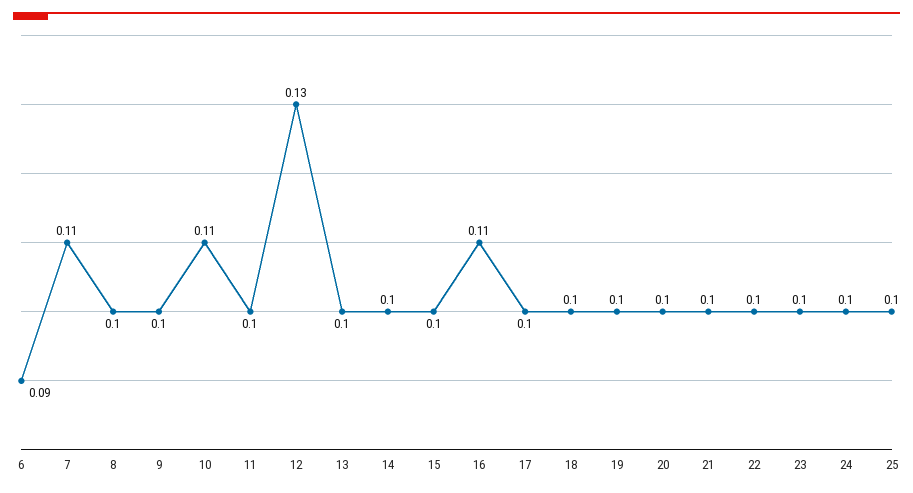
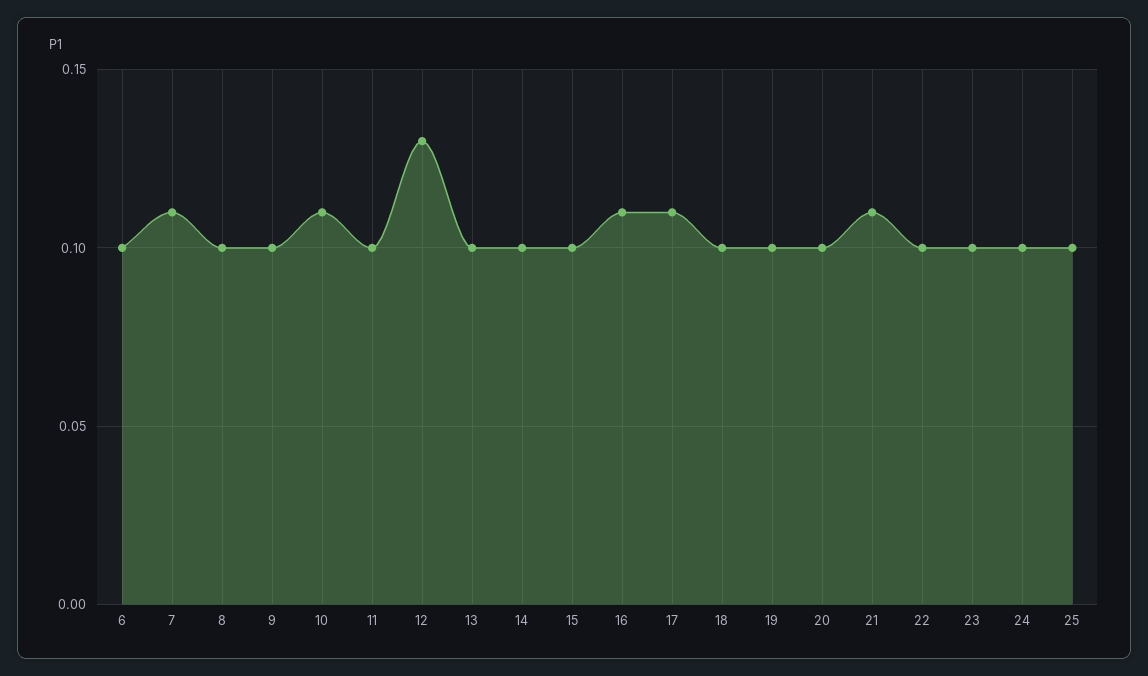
  {
-   "6": 0.09,
+   "6": 0.1,
    "7": 0.11,
    "8": 0.1,
    "9": 0.1,
    "10": 0.11,
    "11": 0.1,
    "12": 0.13,
    "13": 0.1,
    "14": 0.1,
    "15": 0.1,
    "16": 0.11,
-   "17": 0.1,
+   "17": 0.11,
    "18": 0.1,
    "19": 0.1,
    "20": 0.1,
-   "21": 0.1,
+   "21": 0.11,
    "22": 0.1,
    "23": 0.1,
    "24": 0.1,
    "25": 0.1
  }

